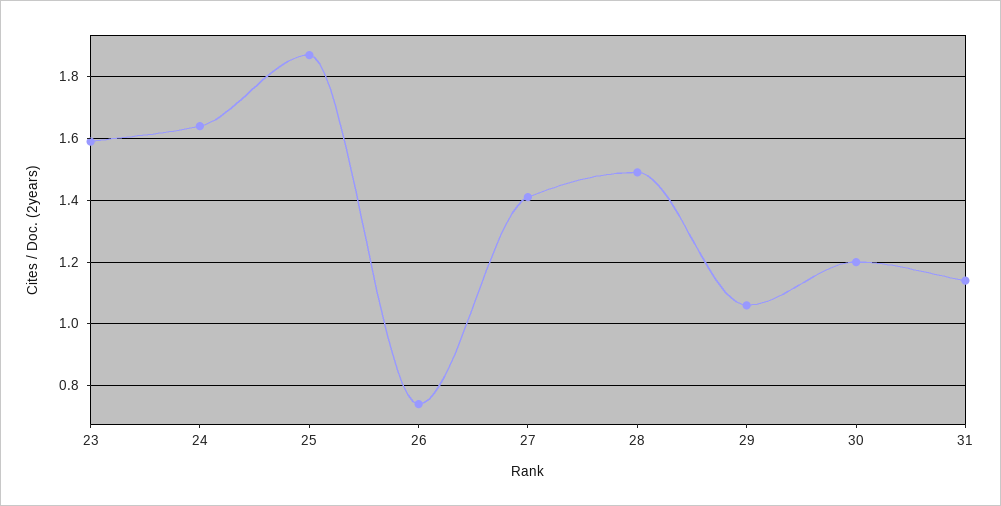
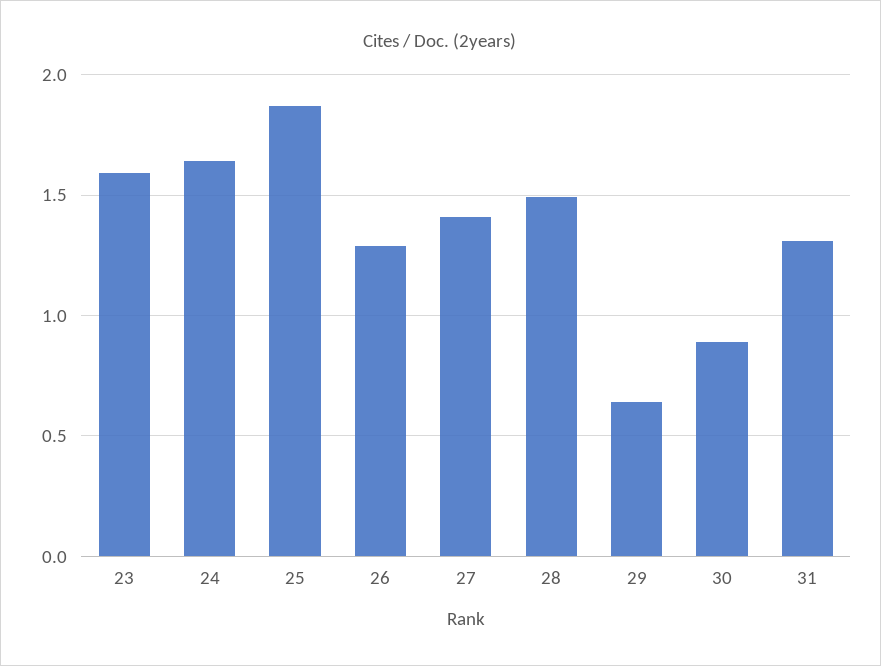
  {
    "23": 1.6,
    "24": 1.65,
    "25": 1.85,
-   "26": 0.75,
+   "26": 1.3,
    "27": 1.4,
    "28": 1.5,
-   "29": 1.05,
+   "29": 0.65,
-   "30": 1.2,
+   "30": 0.9,
-   "31": 1.15
+   "31": 1.3
  }

